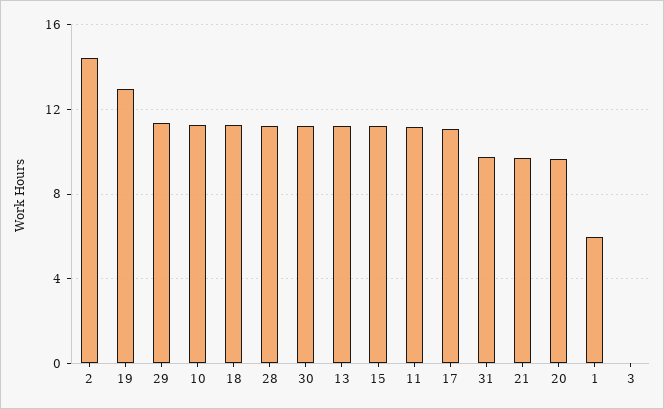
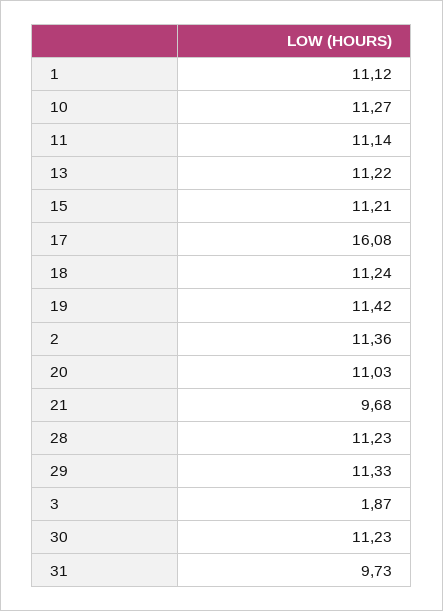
  {
-   "2": 14.5,
+   "2": 11.36,
-   "19": 13,
+   "19": 11.42,
    "29": 11.33,
    "10": 11.27,
    "18": 11.24,
    "28": 11.23,
    "30": 11.23,
    "13": 11.22,
    "15": 11.21,
    "11": 11.14,
-   "17": 11,
+   "17": 16.08,
    "31": 9.73,
    "21": 9.68,
-   "20": 9.5,
+   "20": 11.03,
-   "1": 6,
+   "1": 11.12,
-   "3": 0
+   "3": 1.87
  }

